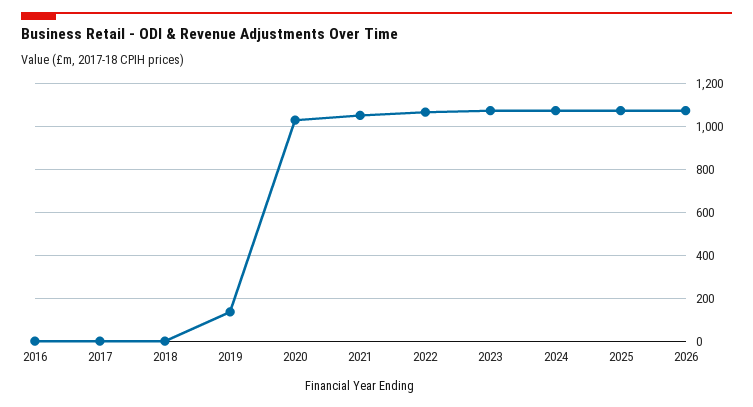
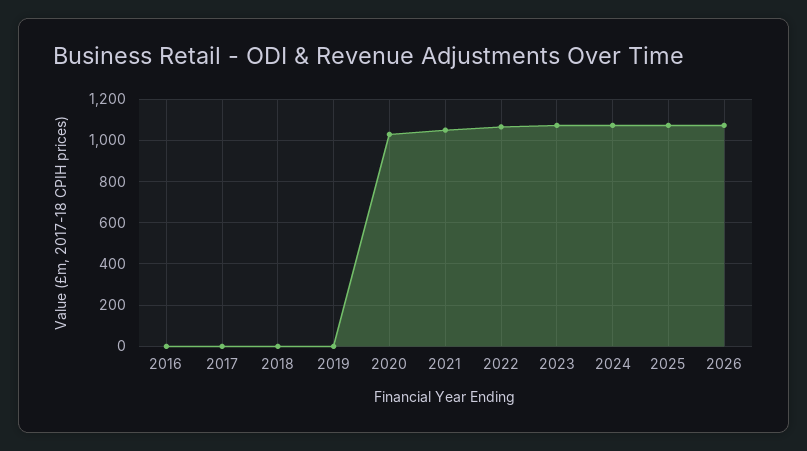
  {
    "2016": 0,
    "2017": 0,
    "2018": 0,
-   "2019": 150,
+   "2019": 0,
    "2020": 1050,
    "2021": 1050,
    "2022": 1050,
    "2023": 1050,
    "2024": 1050,
    "2025": 1050,
    "2026": 1050
  }

